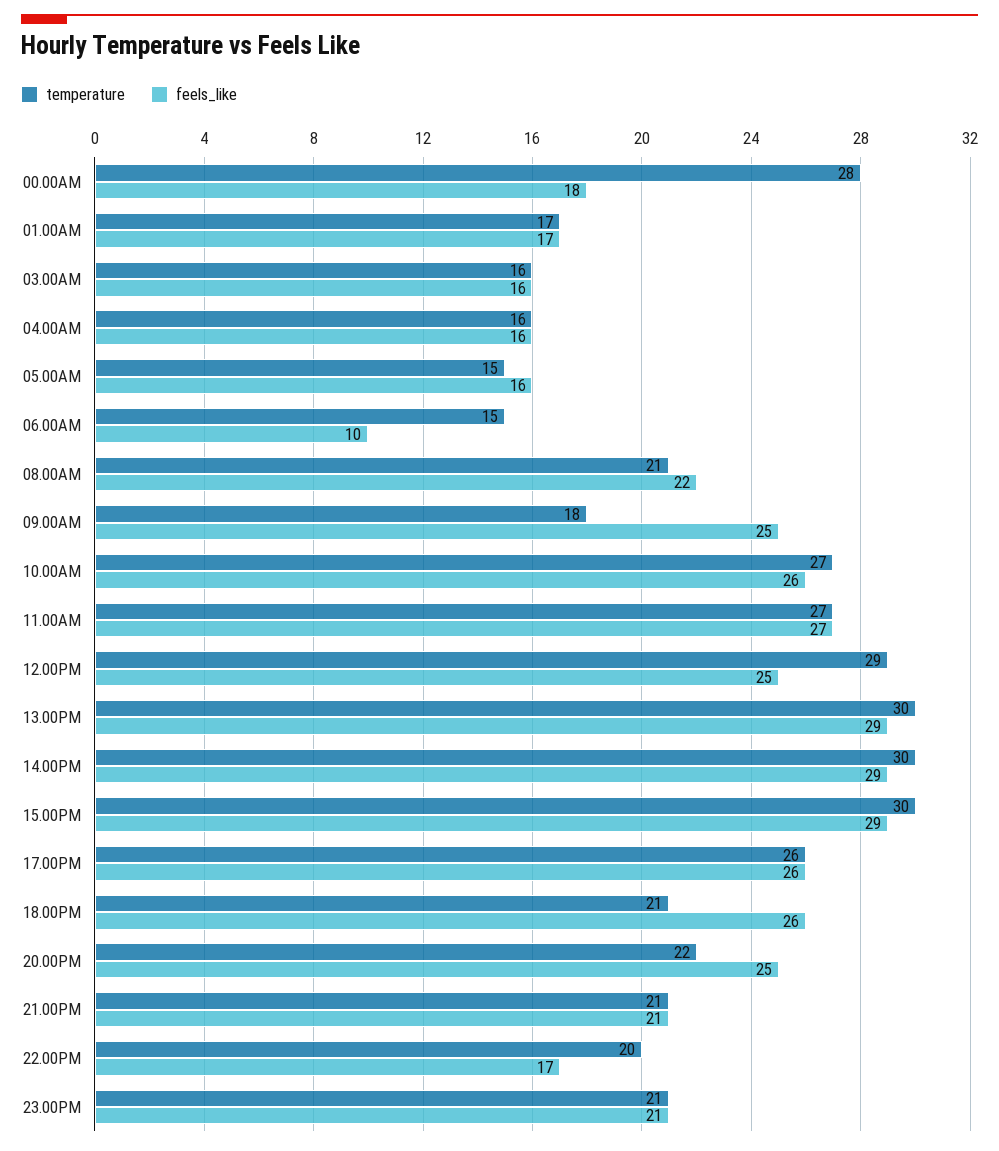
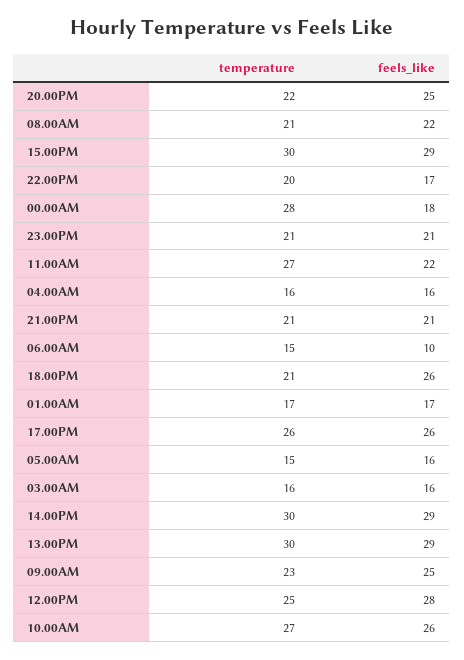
  {
    "temperature": {
      "00.00AM": 28,
      "01.00AM": 17,
      "03.00AM": 16,
      "04.00AM": 16,
      "05.00AM": 15,
      "06.00AM": 15,
      "08.00AM": 21,
-     "09.00AM": 18,
+     "09.00AM": 23,
      "10.00AM": 27,
      "11.00AM": 27,
-     "12.00PM": 29,
+     "12.00PM": 25,
      "13.00PM": 30,
      "14.00PM": 30,
      "15.00PM": 30,
      "17.00PM": 26,
      "18.00PM": 21,
      "20.00PM": 22,
      "21.00PM": 21,
      "22.00PM": 20,
      "23.00PM": 21
    },
    "feels_like": {
      "00.00AM": 18,
      "01.00AM": 17,
      "03.00AM": 16,
      "04.00AM": 16,
      "05.00AM": 16,
      "06.00AM": 10,
      "08.00AM": 22,
      "09.00AM": 25,
      "10.00AM": 26,
-     "11.00AM": 27,
+     "11.00AM": 22,
-     "12.00PM": 25,
+     "12.00PM": 28,
      "13.00PM": 29,
      "14.00PM": 29,
      "15.00PM": 29,
      "17.00PM": 26,
      "18.00PM": 26,
      "20.00PM": 25,
      "21.00PM": 21,
      "22.00PM": 17,
      "23.00PM": 21
    }
  }

